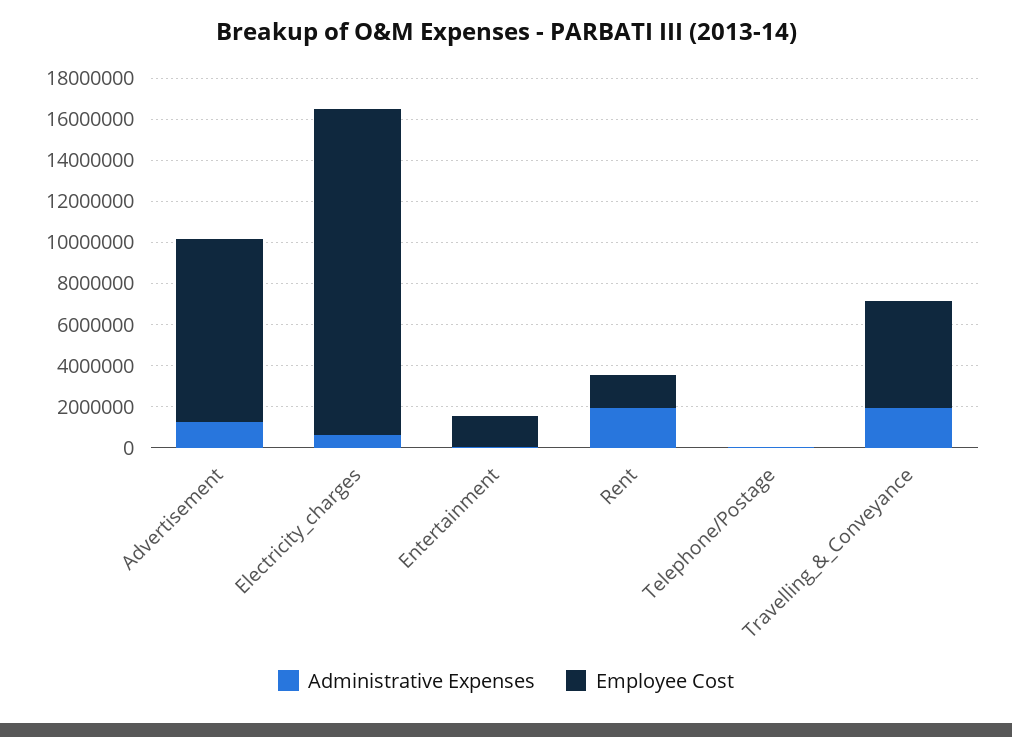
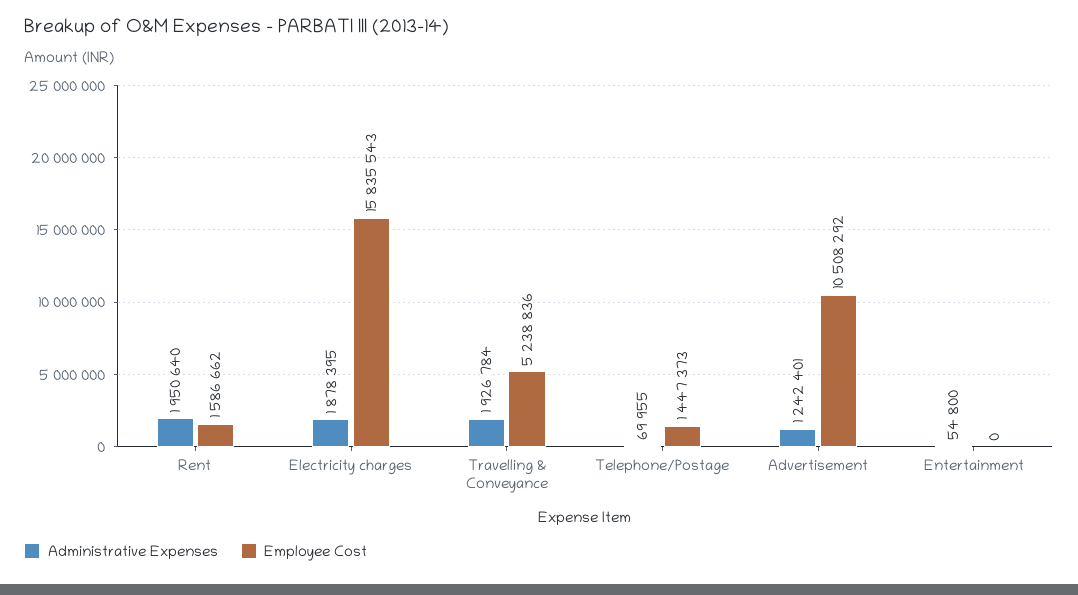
  {
    "Administrative Expenses": {
      "Advertisement": 1242401,
-     "Electricity_charges": 500000,
+     "Electricity_charges": 1878395,
      "Entertainment": 54800,
      "Rent": 1950640,
      "Telephone/Postage": 69955,
      "Travelling_&_Conveyance": 1926784
    },
    "Employee Cost": {
-     "Advertisement": 9000000,
+     "Advertisement": 10508292,
      "Electricity_charges": 15835543,
-     "Entertainment": 1500000,
+     "Entertainment": 0,
      "Rent": 1586662,
-     "Telephone/Postage": 0,
+     "Telephone/Postage": 1447373,
      "Travelling_&_Conveyance": 5238836
    }
  }

